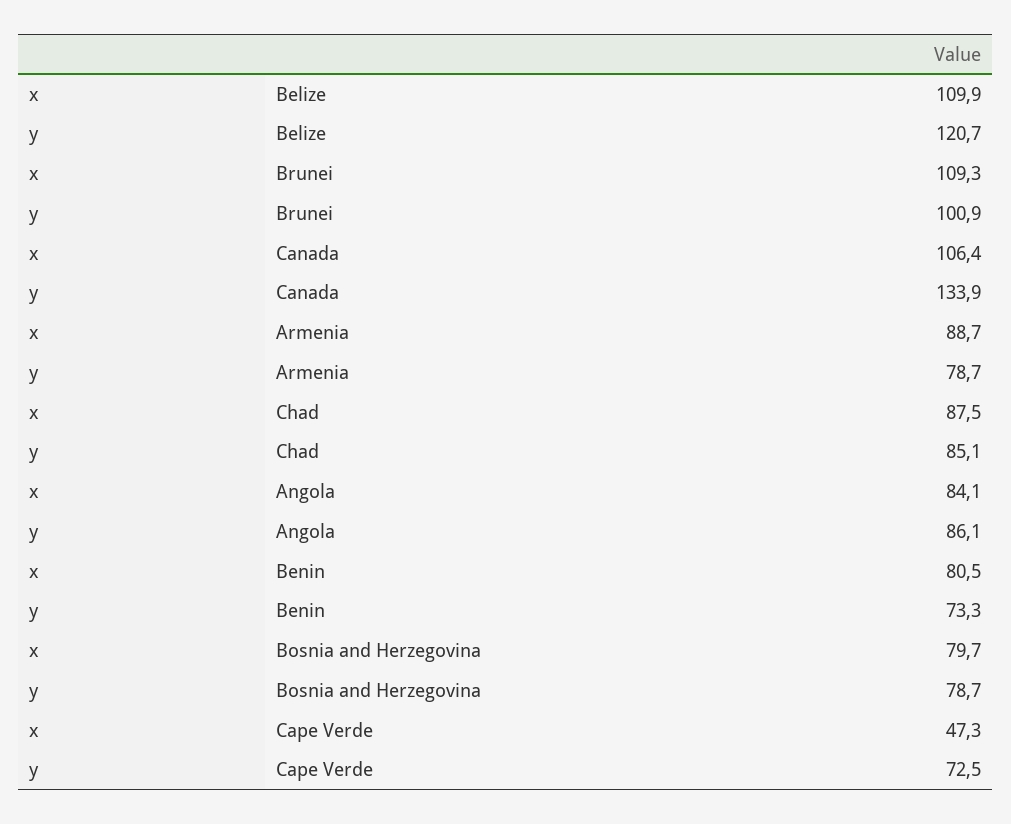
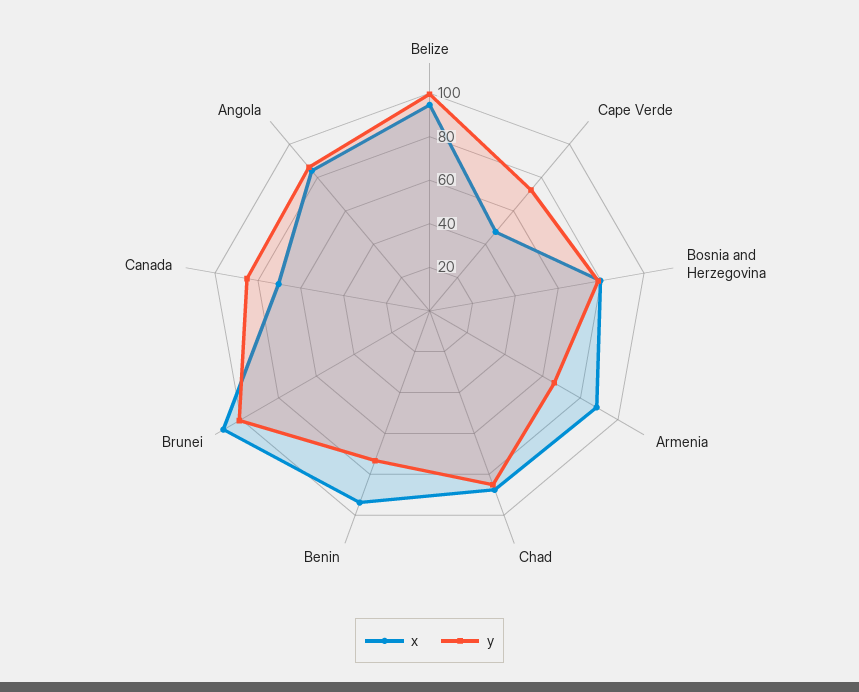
  {
    "x": {
-     "Belize": 109.9,
+     "Belize": 95,
      "Brunei": 109.3,
-     "Canada": 106.4,
+     "Canada": 70,
      "Armenia": 88.7,
      "Chad": 87.5,
      "Angola": 84.1,
-     "Benin": 80.5,
+     "Benin": 95,
      "Bosnia and Herzegovina": 79.7,
      "Cape Verde": 47.3
    },
    "y": {
-     "Belize": 120.7,
+     "Belize": 100,
      "Brunei": 100.9,
-     "Canada": 133.9,
+     "Canada": 85,
-     "Armenia": 78.7,
+     "Armenia": 65,
      "Chad": 85.1,
      "Angola": 86.1,
      "Benin": 73.3,
      "Bosnia and Herzegovina": 78.7,
      "Cape Verde": 72.5
    }
  }

